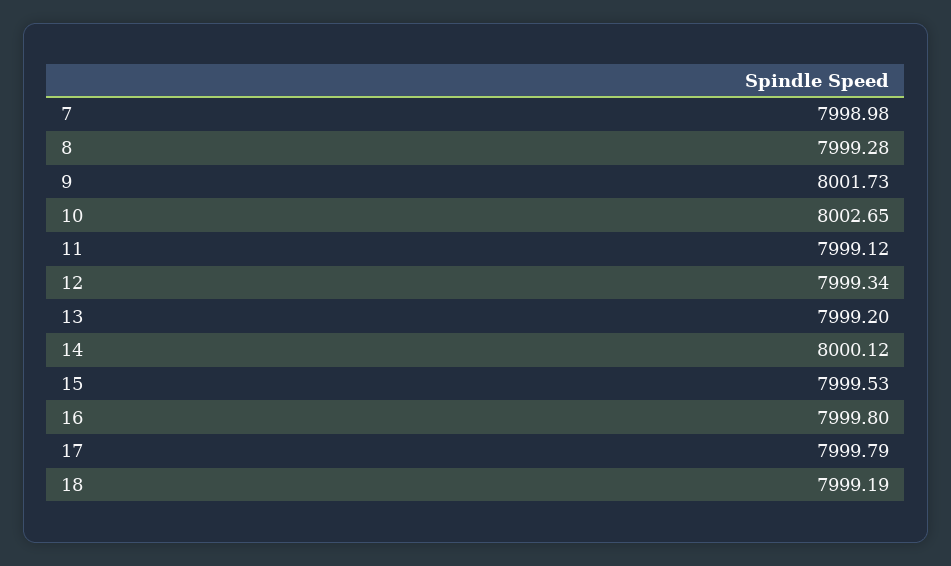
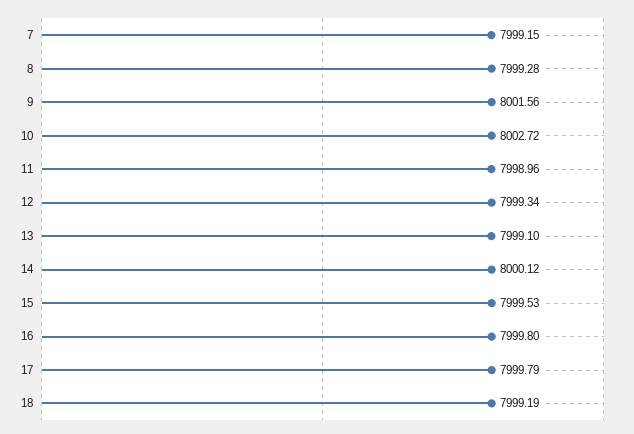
  {
-   "7": 7998.98,
+   "7": 7999.15,
    "8": 7999.28,
-   "9": 8001.73,
+   "9": 8001.56,
-   "10": 8002.65,
+   "10": 8002.72,
-   "11": 7999.12,
+   "11": 7998.96,
    "12": 7999.34,
-   "13": 7999.2,
+   "13": 7999.1,
    "14": 8000.12,
    "15": 7999.53,
    "16": 7999.8,
    "17": 7999.79,
    "18": 7999.19
  }

